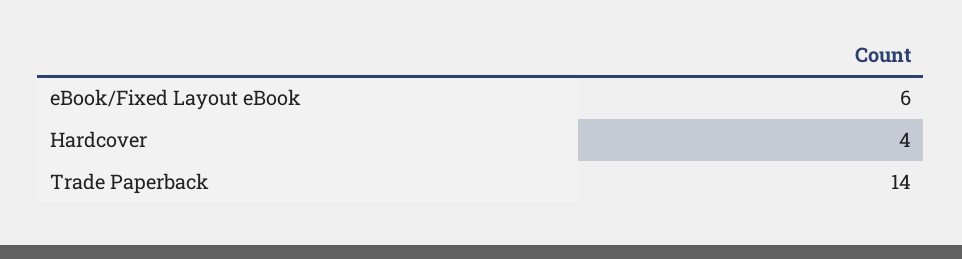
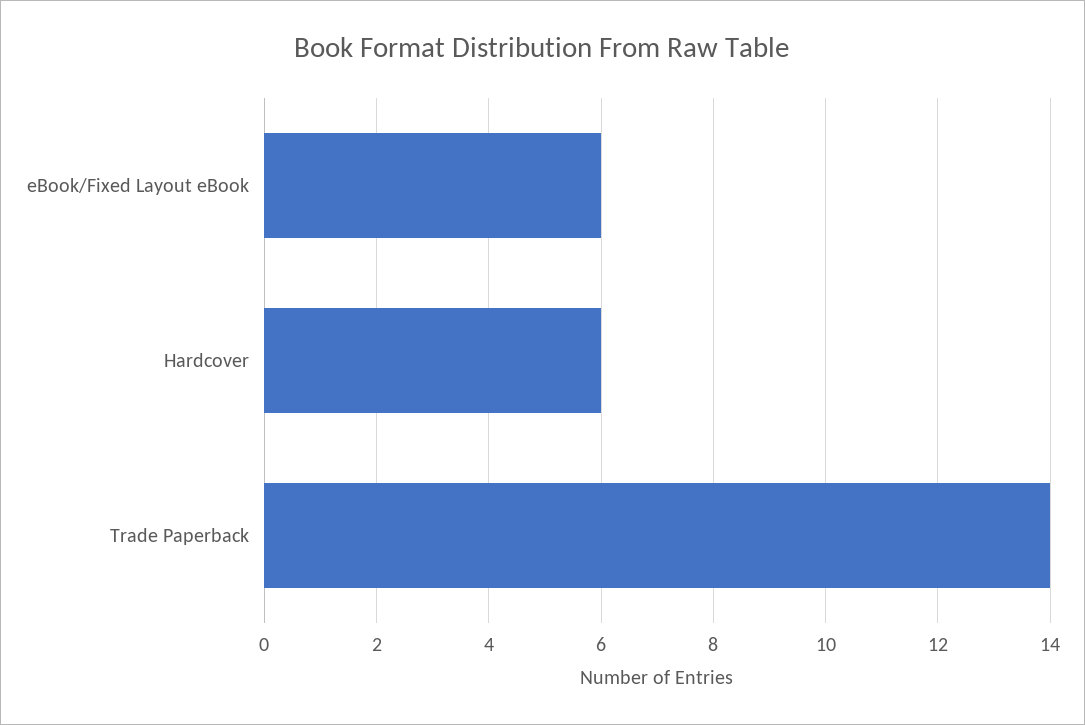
  {
    "eBook/Fixed Layout eBook": 6,
-   "Hardcover": 4,
+   "Hardcover": 6,
    "Trade Paperback": 14
  }

